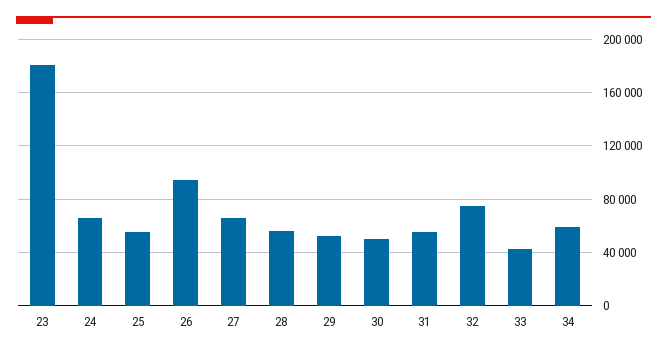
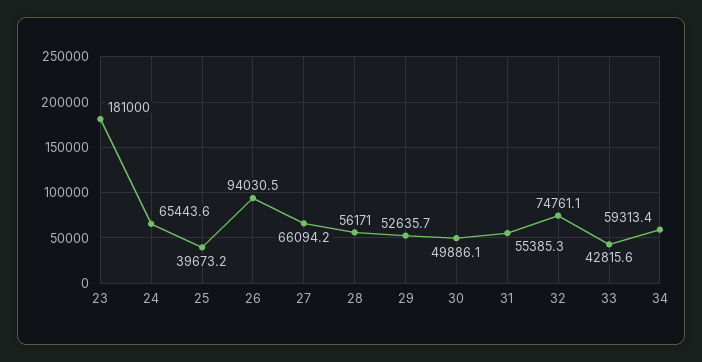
  {
    "23": 181000,
    "24": 65443.6,
-   "25": 55000,
+   "25": 39673.2,
    "26": 94030.5,
    "27": 66094.2,
    "28": 56171,
    "29": 52635.7,
    "30": 49886.1,
    "31": 55385.3,
    "32": 74761.1,
    "33": 42815.6,
    "34": 59313.4
  }

